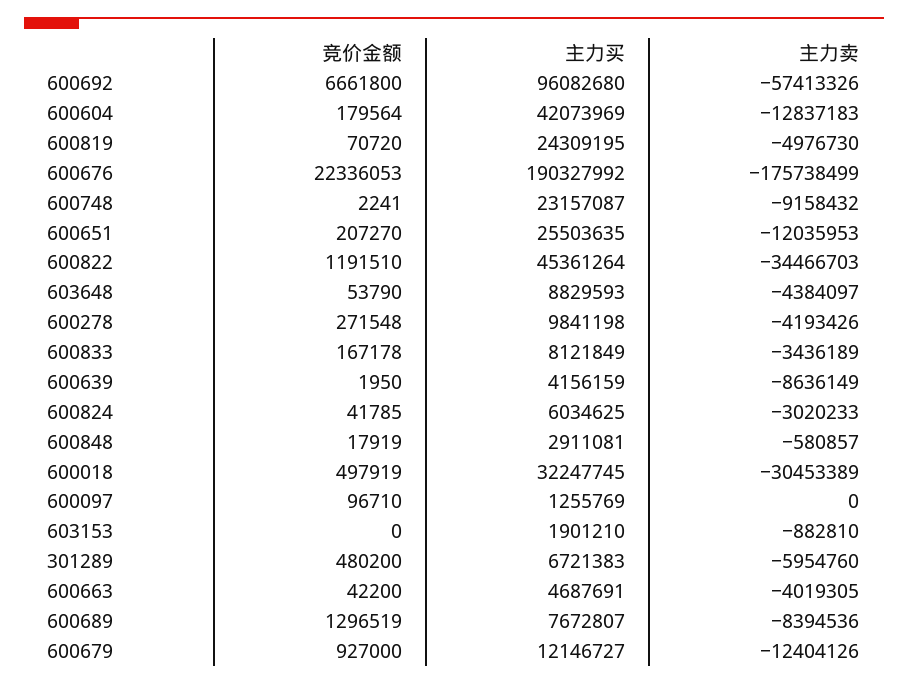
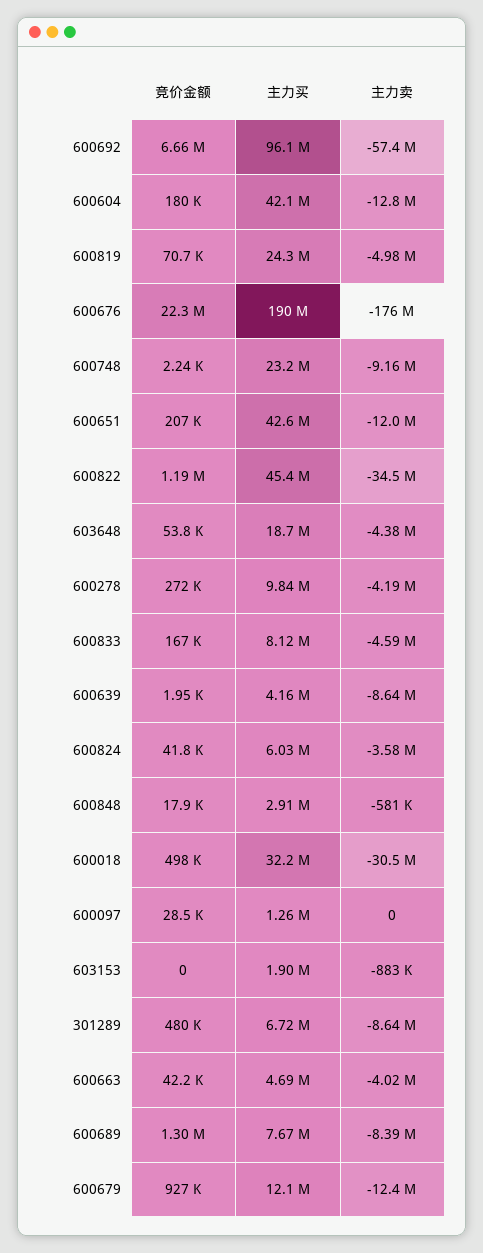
  {
    "竞价金额": {
      "600692": 6661800,
      "600604": 179564,
      "600819": 70720,
      "600676": 22336053,
      "600748": 2241,
      "600651": 207270,
      "600822": 1191510,
      "603648": 53790,
      "600278": 271548,
      "600833": 167178,
      "600639": 1950,
      "600824": 41785,
      "600848": 17919,
      "600018": 497919,
-     "600097": 96710,
+     "600097": 28500,
      "603153": 0,
      "301289": 480200,
      "600663": 42200,
      "600689": 1296519,
      "600679": 927000
    },
    "主力买": {
      "600692": 96082680,
      "600604": 42073969,
      "600819": 24309195,
      "600676": 190327992,
      "600748": 23157087,
-     "600651": 25503635,
+     "600651": 42600000,
      "600822": 45361264,
-     "603648": 8829593,
+     "603648": 18700000,
      "600278": 9841198,
      "600833": 8121849,
      "600639": 4156159,
      "600824": 6034625,
      "600848": 2911081,
      "600018": 32247745,
      "600097": 1255769,
      "603153": 1901210,
      "301289": 6721383,
      "600663": 4687691,
      "600689": 7672807,
      "600679": 12146727
    },
    "主力卖": {
      "600692": -57413326,
      "600604": -12837183,
      "600819": -4976730,
      "600676": -175738499,
      "600748": -9158432,
      "600651": -12035953,
      "600822": -34466703,
      "603648": -4384097,
      "600278": -4193426,
-     "600833": -3436189,
+     "600833": -4590000,
      "600639": -8636149,
-     "600824": -3020233,
+     "600824": -3580000,
      "600848": -580857,
      "600018": -30453389,
      "600097": 0,
      "603153": -882810,
-     "301289": -5954760,
+     "301289": -8640000,
      "600663": -4019305,
      "600689": -8394536,
      "600679": -12404126
    }
  }

